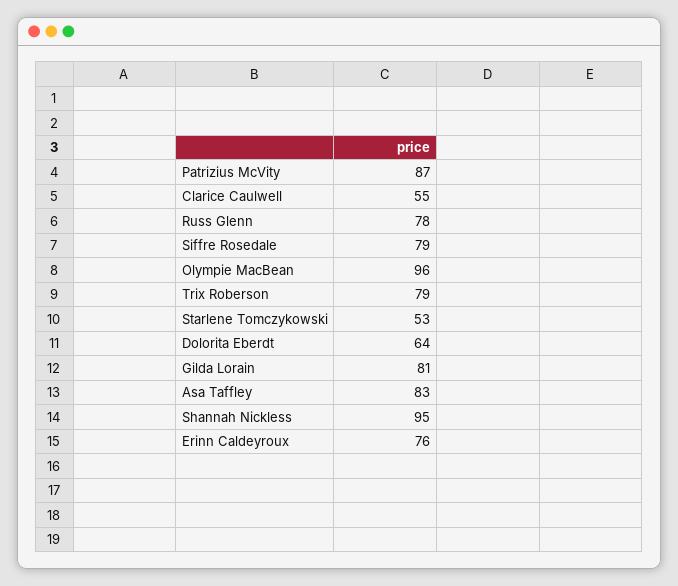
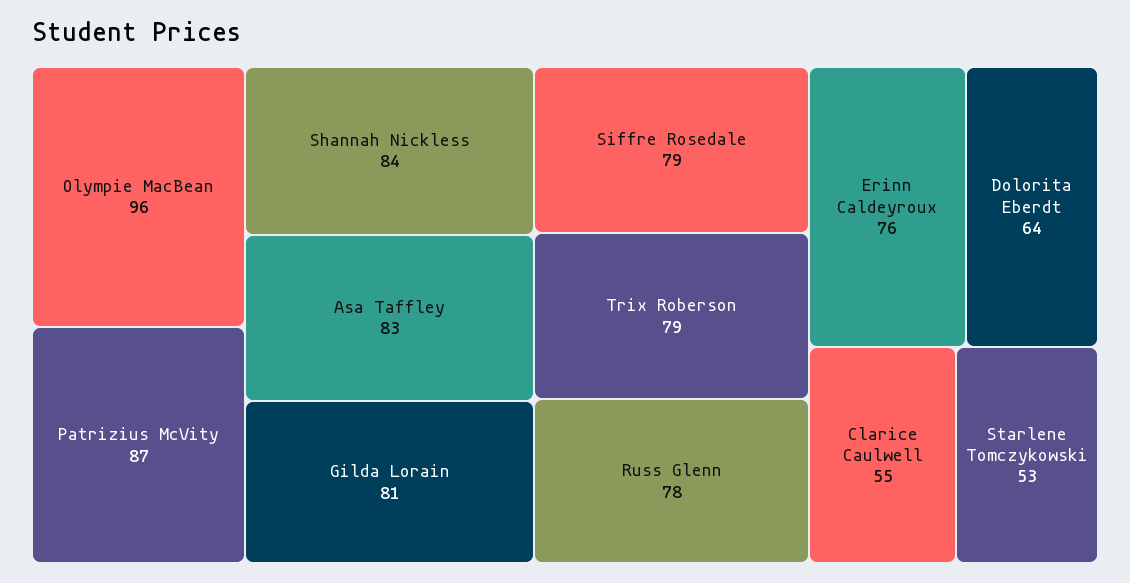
  {
    "Patrizius McVity": 87,
    "Clarice Caulwell": 55,
    "Russ Glenn": 78,
    "Siffre Rosedale": 79,
    "Olympie MacBean": 96,
    "Trix Roberson": 79,
    "Starlene Tomczykowski": 53,
    "Dolorita Eberdt": 64,
    "Gilda Lorain": 81,
    "Asa Taffley": 83,
-   "Shannah Nickless": 95,
+   "Shannah Nickless": 84,
    "Erinn Caldeyroux": 76
  }

